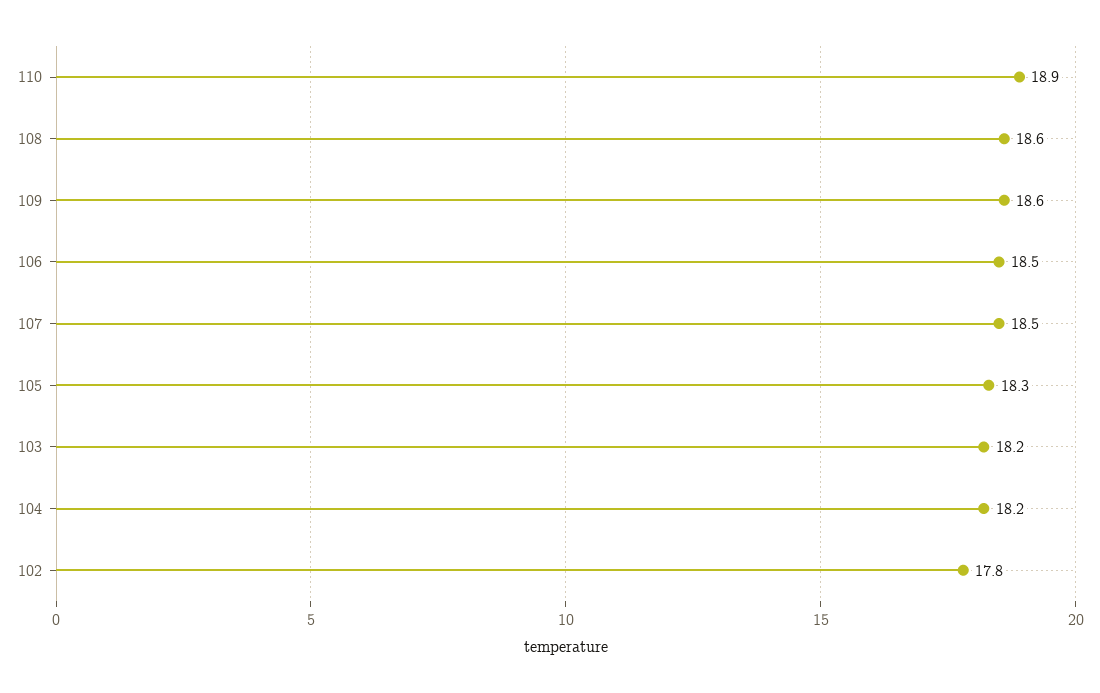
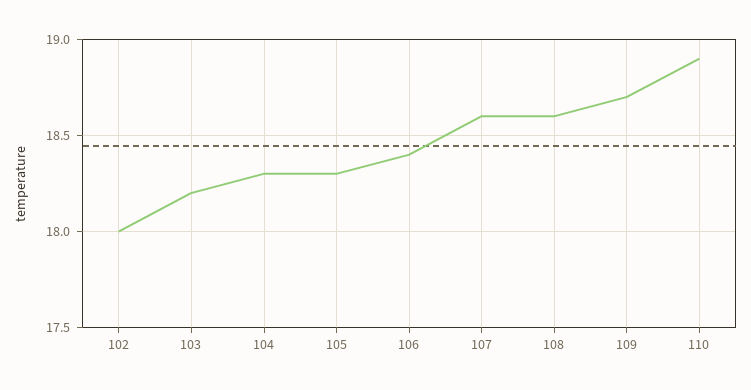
  {
    "110": 18.9,
    "108": 18.6,
-   "109": 18.6,
+   "109": 18.7,
-   "106": 18.5,
+   "106": 18.4,
-   "107": 18.5,
+   "107": 18.6,
    "105": 18.3,
    "103": 18.2,
-   "104": 18.2,
+   "104": 18.3,
-   "102": 17.8
+   "102": 18
  }

